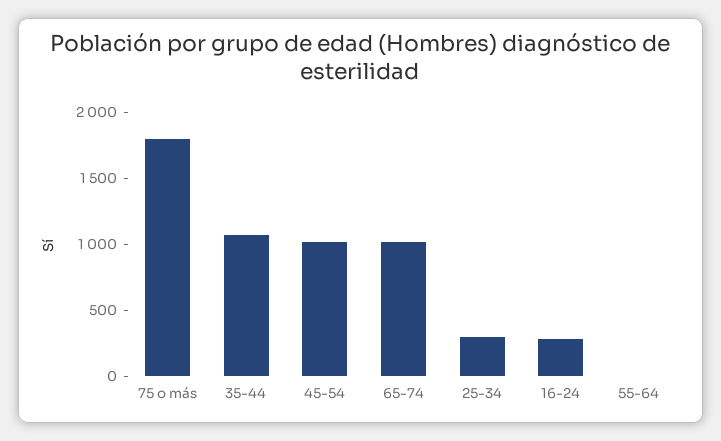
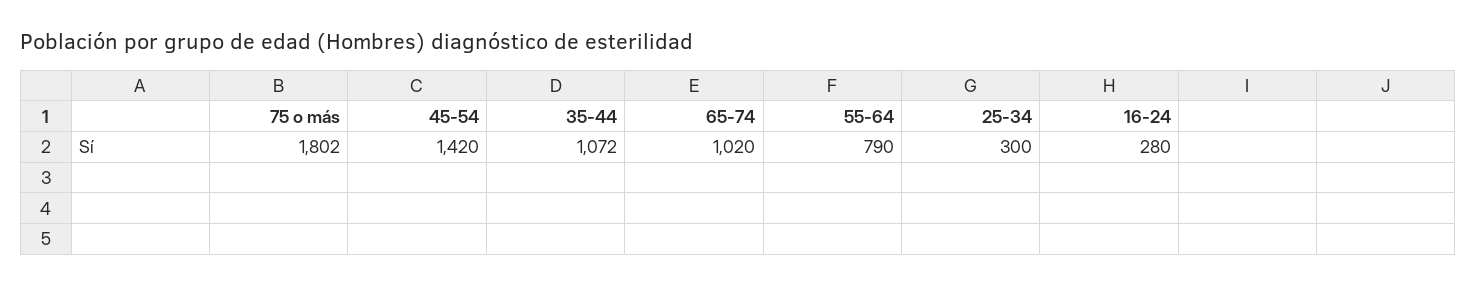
  {
    "75 o más": 1802,
    "35-44": 1072,
-   "45-54": 1000,
+   "45-54": 1420,
    "65-74": 1020,
    "25-34": 300,
    "16-24": 280,
-   "55-64": 0
+   "55-64": 790
  }

